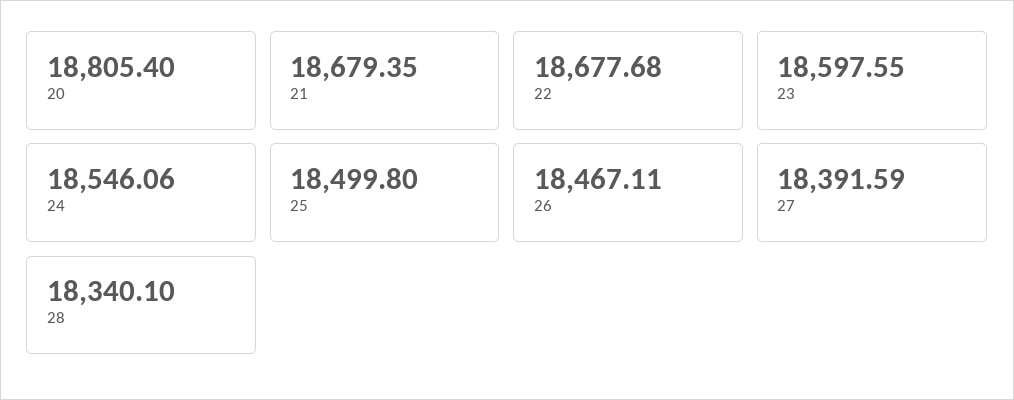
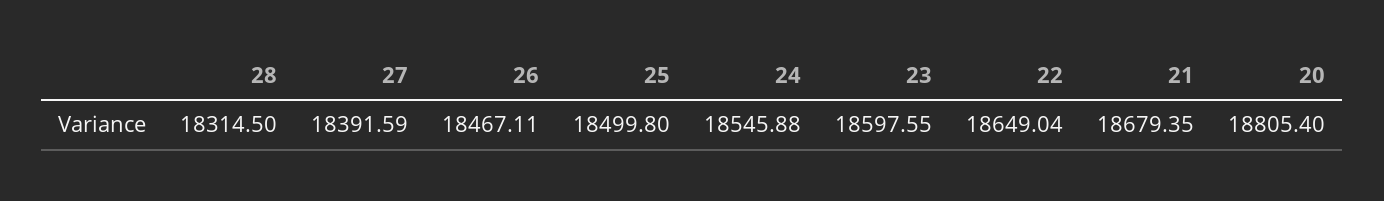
  {
    "20": 18805.4,
    "21": 18679.35,
-   "22": 18677.68,
+   "22": 18649.04,
    "23": 18597.55,
-   "24": 18546.06,
+   "24": 18545.88,
    "25": 18499.8,
    "26": 18467.11,
    "27": 18391.59,
-   "28": 18340.1
+   "28": 18314.5
  }

